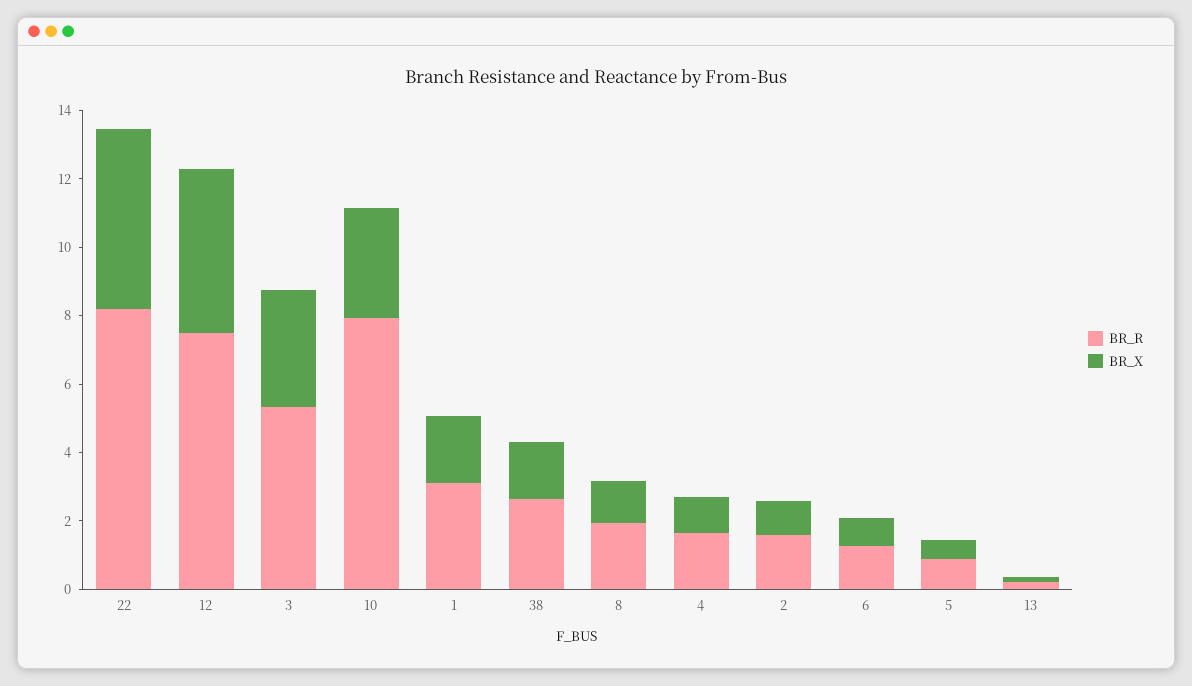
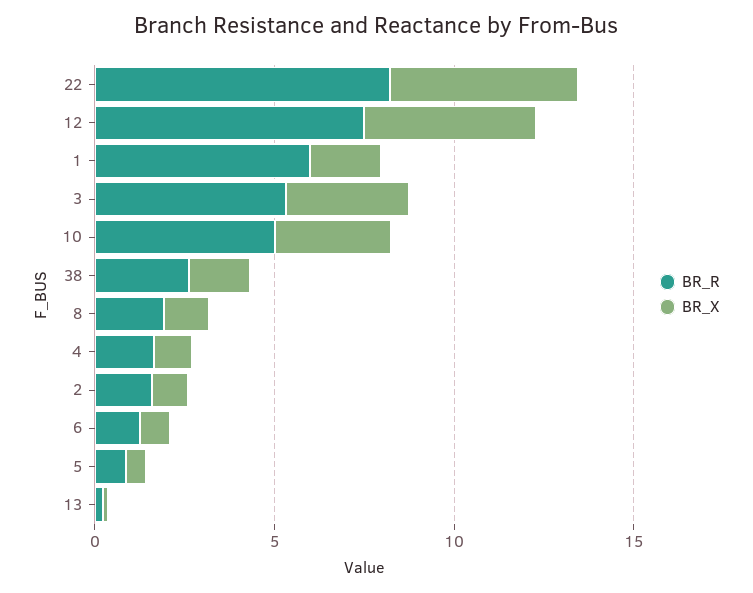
  {
    "BR_R": {
      "22": 8,
      "12": 7.5,
      "3": 5.5,
-     "10": 8,
+     "10": 5,
-     "1": 3,
+     "1": 6,
      "38": 2.5,
      "8": 2,
      "4": 1.5,
      "2": 1.5,
      "6": 1.5,
      "5": 1,
      "13": 0
    },
    "BR_X": {
      "22": 5.5,
      "12": 5,
      "3": 3.5,
      "10": 3,
      "1": 2,
      "38": 1.5,
      "8": 1,
      "4": 1,
      "2": 1,
      "6": 1,
      "5": 0.5,
      "13": 0
    }
  }

